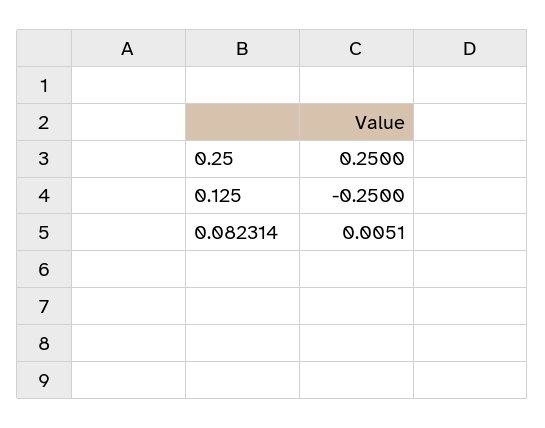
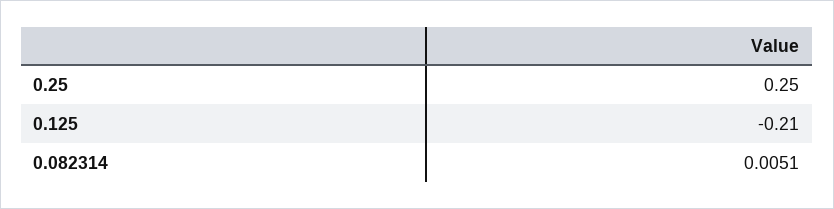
  {
    "0.25": 0.25,
-   "0.125": -0.25,
+   "0.125": -0.21,
    "0.082314": 0.0051
  }

